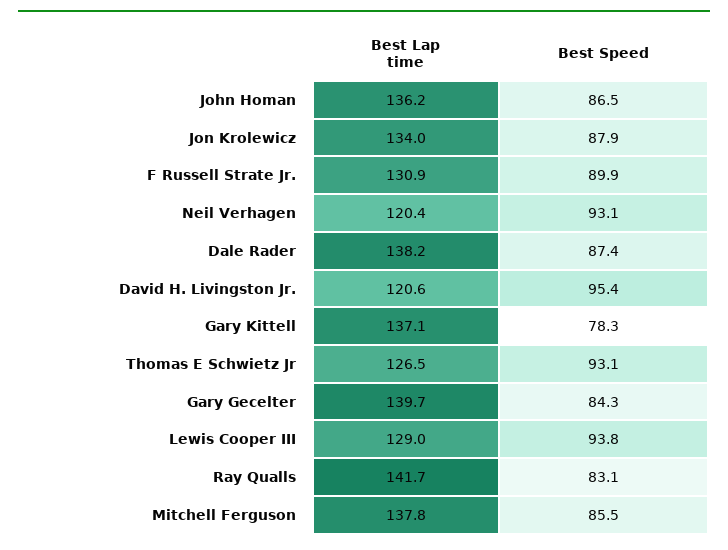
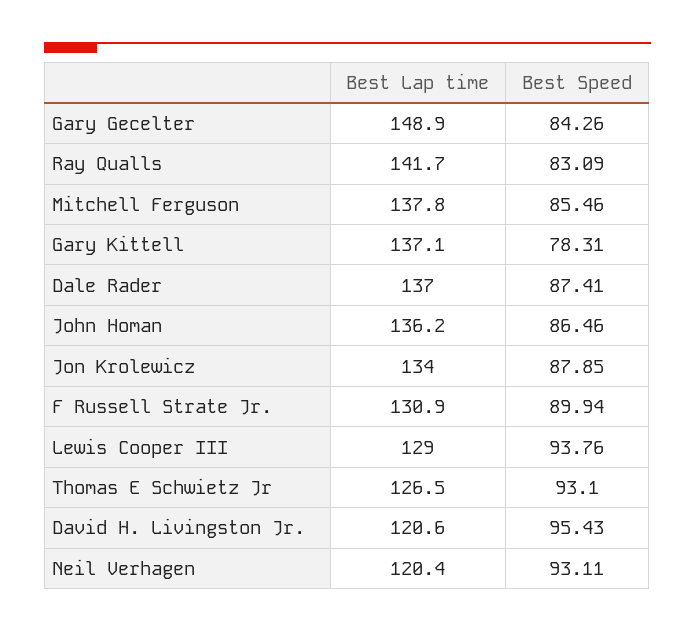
  {
    "Best Lap time": {
      "John Homan": 136.2,
      "Jon Krolewicz": 134,
      "F Russell Strate Jr.": 130.9,
      "Neil Verhagen": 120.4,
-     "Dale Rader": 138.2,
+     "Dale Rader": 137,
      "David H. Livingston Jr.": 120.6,
      "Gary Kittell": 137.1,
      "Thomas E Schwietz Jr": 126.5,
-     "Gary Gecelter": 139.7,
+     "Gary Gecelter": 148.9,
      "Lewis Cooper III": 129,
      "Ray Qualls": 141.7,
      "Mitchell Ferguson": 137.8
    },
    "Best Speed": {
      "John Homan": 86.46,
      "Jon Krolewicz": 87.85,
      "F Russell Strate Jr.": 89.94,
      "Neil Verhagen": 93.11,
      "Dale Rader": 87.41,
      "David H. Livingston Jr.": 95.43,
      "Gary Kittell": 78.31,
      "Thomas E Schwietz Jr": 93.1,
      "Gary Gecelter": 84.26,
      "Lewis Cooper III": 93.76,
      "Ray Qualls": 83.09,
      "Mitchell Ferguson": 85.46
    }
  }

